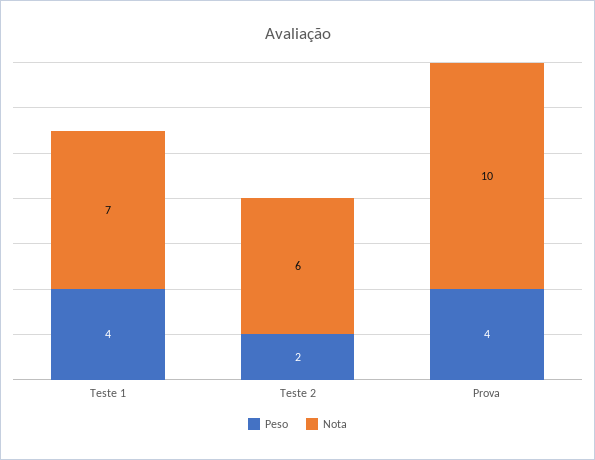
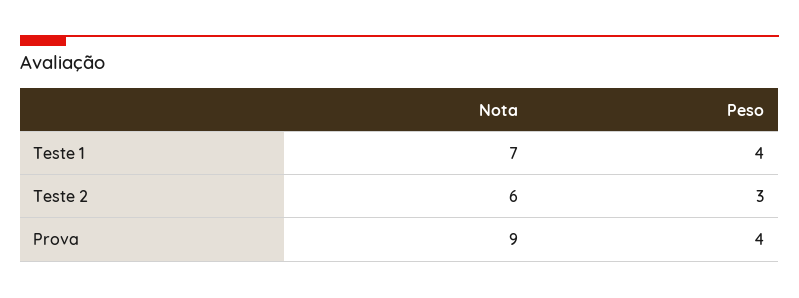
  {
    "Peso": {
      "Teste 1": 4,
-     "Teste 2": 2,
+     "Teste 2": 3,
      "Prova": 4
    },
    "Nota": {
      "Teste 1": 7,
      "Teste 2": 6,
-     "Prova": 10
+     "Prova": 9
    }
  }

